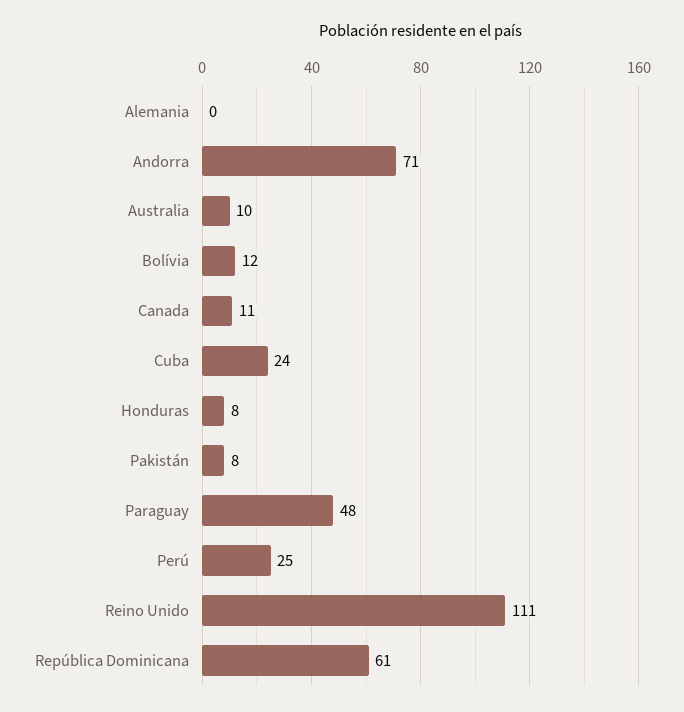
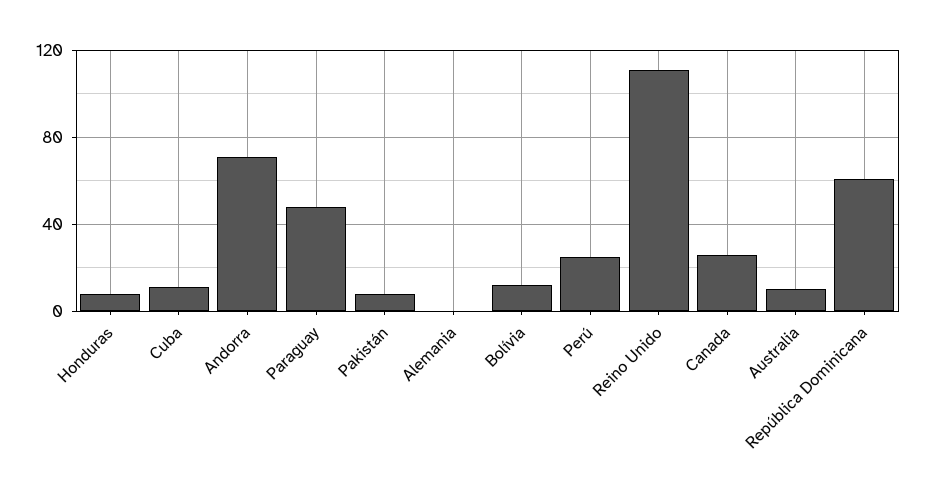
  {
    "Alemania": 0,
    "Andorra": 71,
    "Australia": 10,
    "Bolívia": 12,
-   "Canada": 11,
+   "Canada": 25,
-   "Cuba": 24,
+   "Cuba": 10,
    "Honduras": 8,
    "Pakistán": 8,
    "Paraguay": 48,
    "Perú": 25,
    "Reino Unido": 111,
    "República Dominicana": 61
  }

